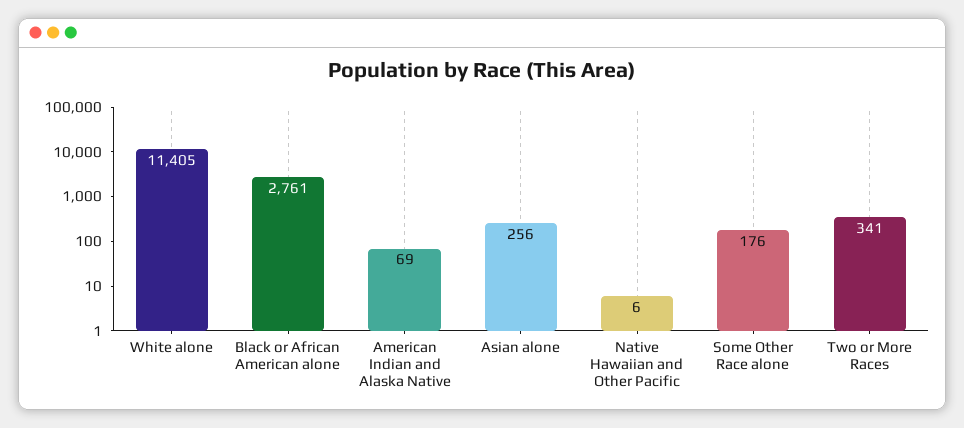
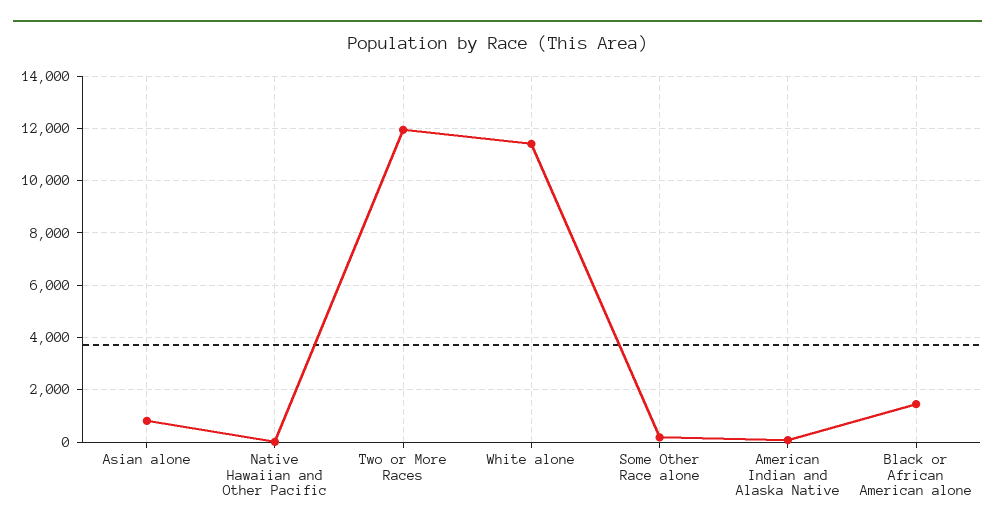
  {
    "White alone": 11405,
-   "Black or African American alone": 2761,
+   "Black or African American alone": 1500,
    "American Indian and Alaska Native": 69,
-   "Asian alone": 256,
+   "Asian alone": 750,
    "Native Hawaiian and Other Pacific": 6,
    "Some Other Race alone": 176,
-   "Two or More Races": 341
+   "Two or More Races": 12000
  }

